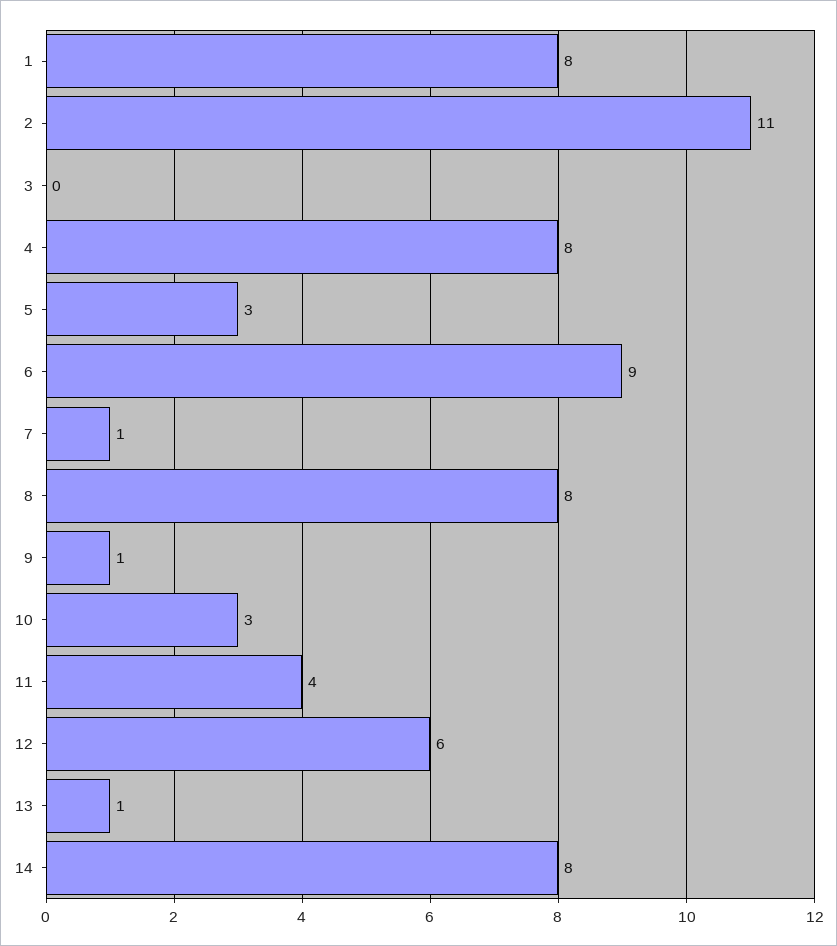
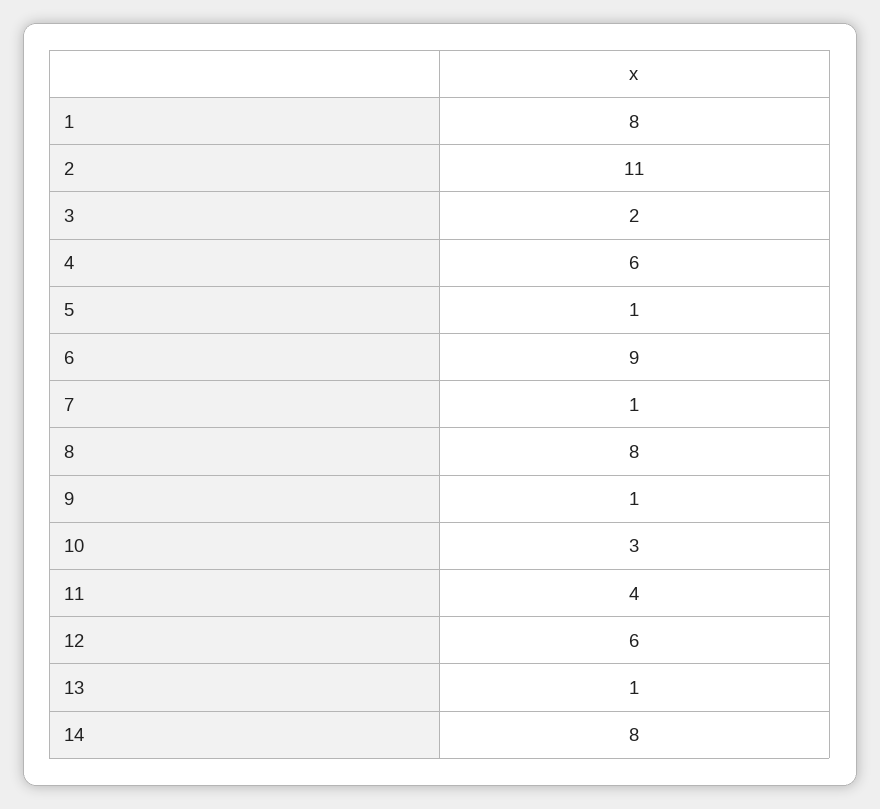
  {
    "1": 8,
    "2": 11,
-   "3": 0,
+   "3": 2,
-   "4": 8,
+   "4": 6,
-   "5": 3,
+   "5": 1,
    "6": 9,
    "7": 1,
    "8": 8,
    "9": 1,
    "10": 3,
    "11": 4,
    "12": 6,
    "13": 1,
    "14": 8
  }

